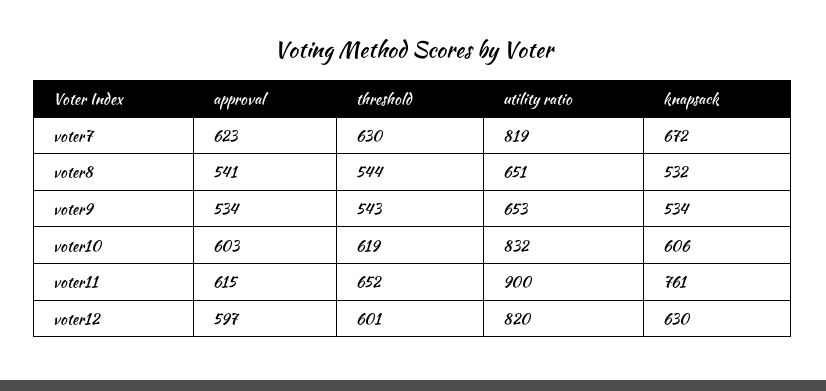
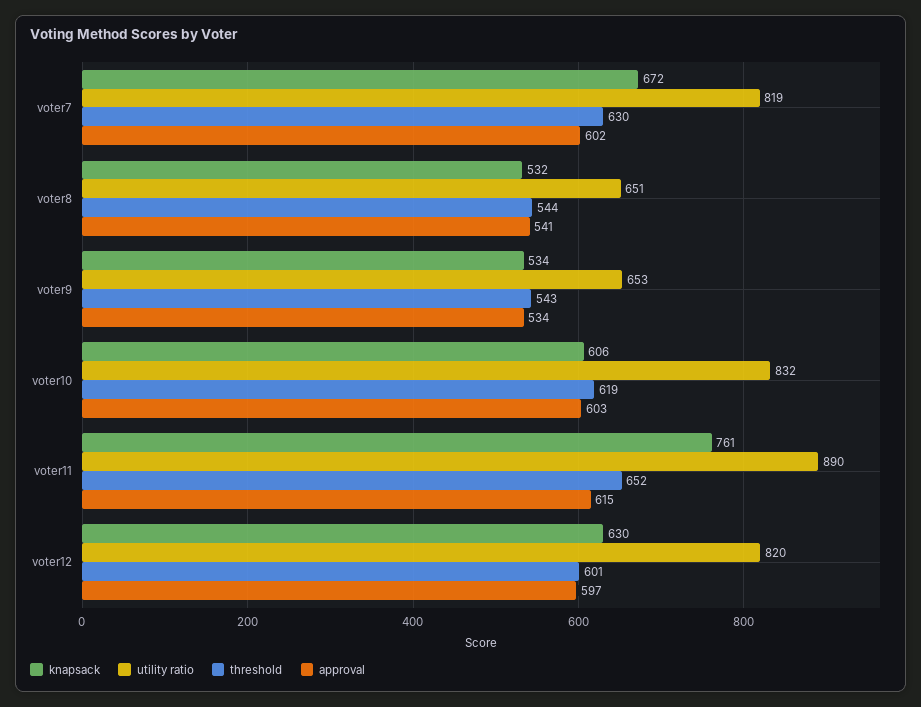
  {
    "approval": {
-     "voter7": 623,
+     "voter7": 602,
      "voter8": 541,
      "voter9": 534,
      "voter10": 603,
      "voter11": 615,
      "voter12": 597
    },
    "threshold": {
      "voter7": 630,
      "voter8": 544,
      "voter9": 543,
      "voter10": 619,
      "voter11": 652,
      "voter12": 601
    },
    "utility ratio": {
      "voter7": 819,
      "voter8": 651,
      "voter9": 653,
      "voter10": 832,
-     "voter11": 900,
+     "voter11": 890,
      "voter12": 820
    },
    "knapsack": {
      "voter7": 672,
      "voter8": 532,
      "voter9": 534,
      "voter10": 606,
      "voter11": 761,
      "voter12": 630
    }
  }

